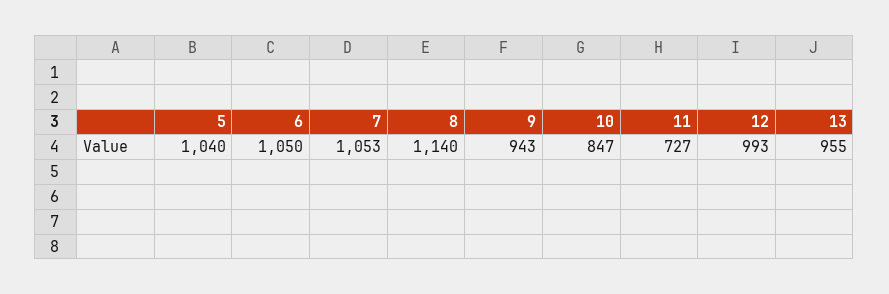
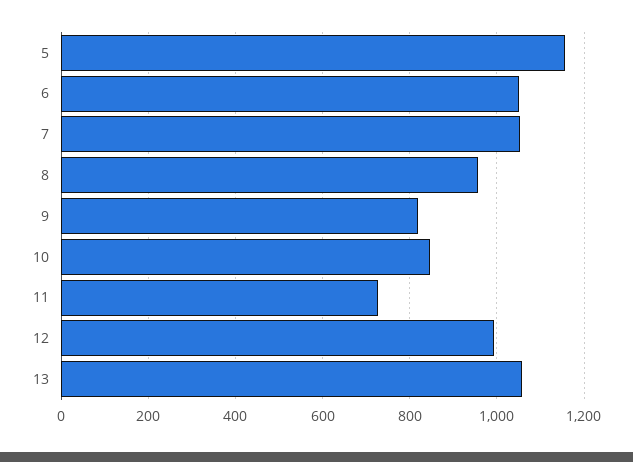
  {
-   "5": 1040,
+   "5": 1160,
    "6": 1050,
    "7": 1053,
-   "8": 1140,
+   "8": 960,
-   "9": 943,
+   "9": 820,
    "10": 847,
    "11": 727,
    "12": 993,
-   "13": 955
+   "13": 1060
  }

